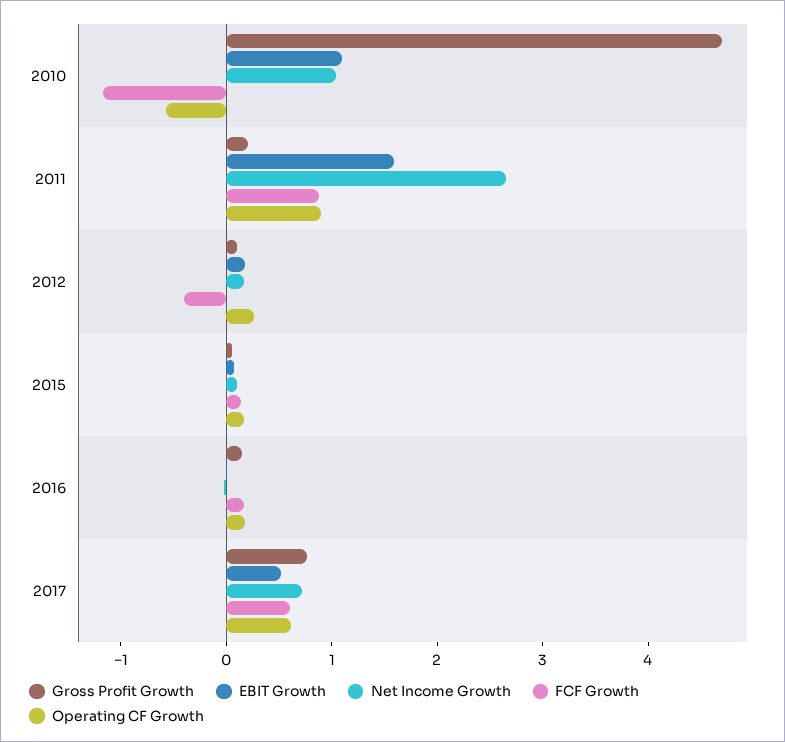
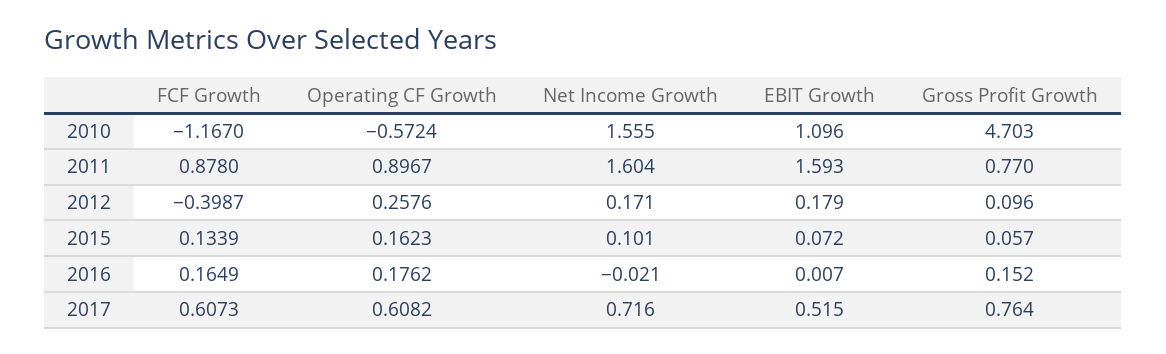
  {
    "Gross Profit Growth": {
      "2010": 4.703,
-     "2011": 0.2,
+     "2011": 0.77,
      "2012": 0.096,
      "2015": 0.057,
      "2016": 0.152,
      "2017": 0.764
    },
    "EBIT Growth": {
      "2010": 1.096,
      "2011": 1.593,
      "2012": 0.179,
      "2015": 0.072,
      "2016": 0.007,
      "2017": 0.515
    },
    "Net Income Growth": {
-     "2010": 1,
+     "2010": 1.555,
-     "2011": 2.6,
+     "2011": 1.604,
      "2012": 0.171,
      "2015": 0.101,
      "2016": -0.021,
      "2017": 0.716
    },
    "FCF Growth": {
      "2010": -1.167,
      "2011": 0.878,
      "2012": -0.3987,
      "2015": 0.1339,
      "2016": 0.1649,
      "2017": 0.6073
    },
    "Operating CF Growth": {
      "2010": -0.5724,
      "2011": 0.8967,
      "2012": 0.2576,
      "2015": 0.1623,
      "2016": 0.1762,
      "2017": 0.6082
    }
  }

